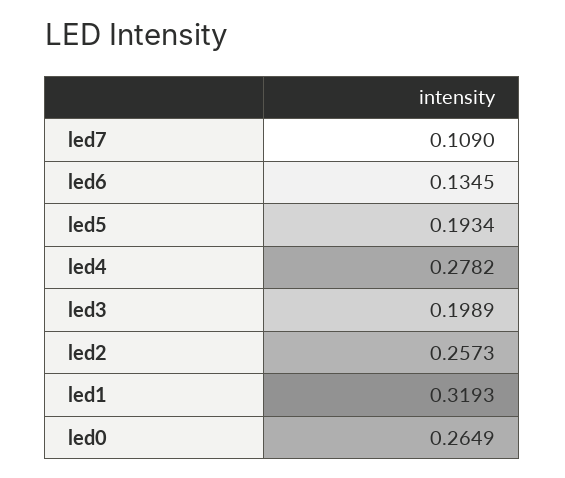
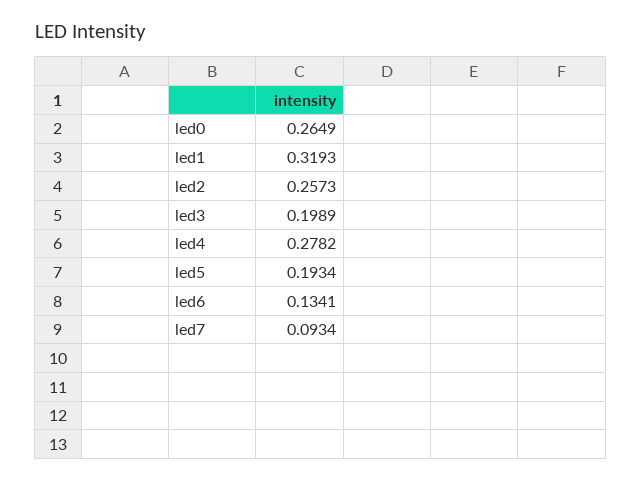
  {
-   "led7": 0.109,
+   "led7": 0.0934,
-   "led6": 0.1345,
+   "led6": 0.1341,
    "led5": 0.1934,
    "led4": 0.2782,
    "led3": 0.1989,
    "led2": 0.2573,
    "led1": 0.3193,
    "led0": 0.2649
  }

